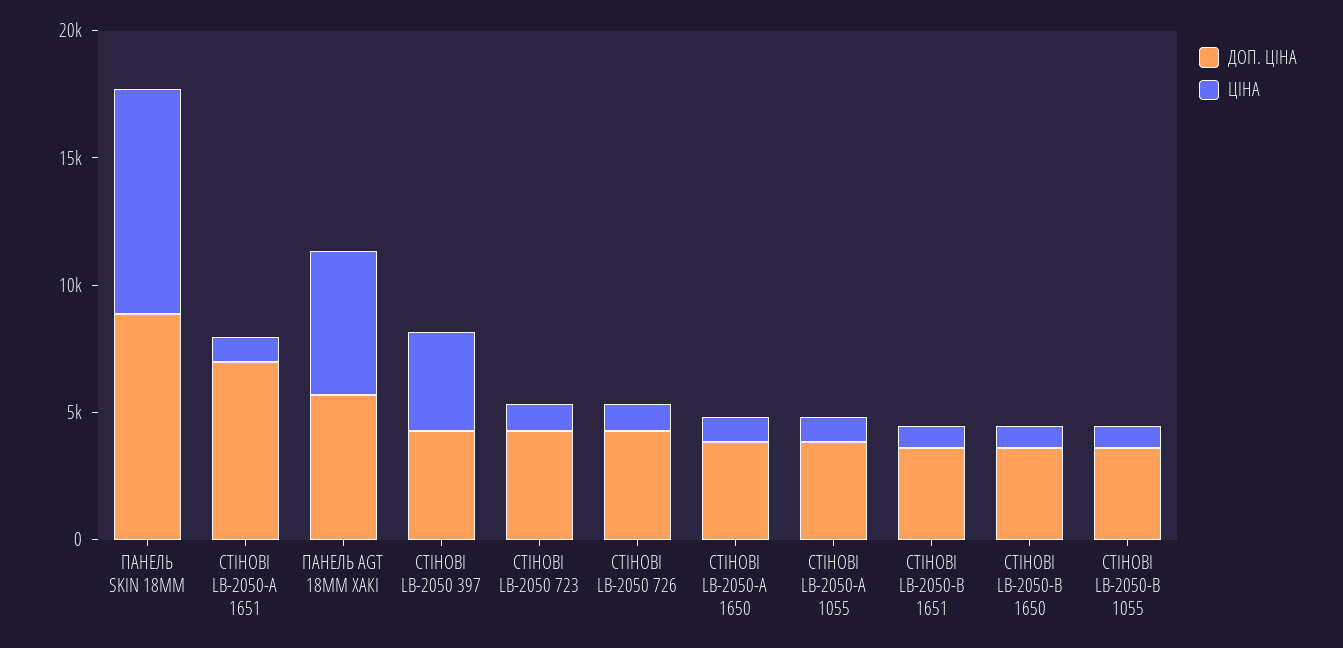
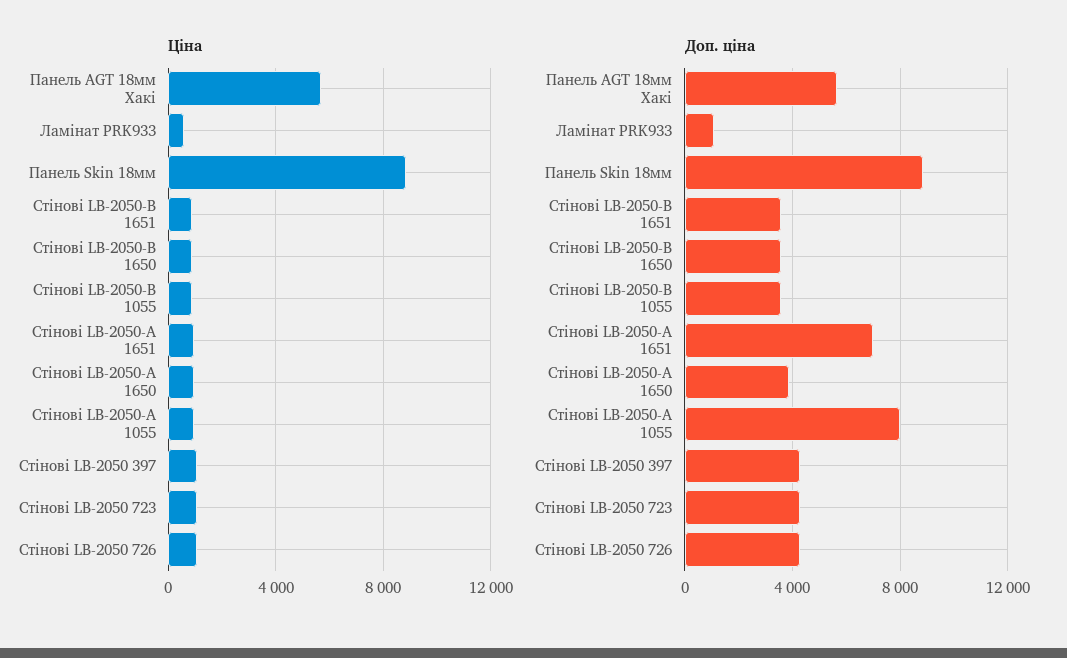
  {
    "ДОП. ЦІНА": {
      "ПАНЕЛЬ SKIN 18ММ": 9000,
      "СТІНОВІ LB-2050-А 1651": 7000,
      "ПАНЕЛЬ AGT 18ММ ХАКІ": 5500,
      "СТІНОВІ LB-2050 397": 4500,
      "СТІНОВІ LB-2050 723": 4500,
      "СТІНОВІ LB-2050 726": 4500,
      "СТІНОВІ LB-2050-А 1650": 4000,
-     "СТІНОВІ LB-2050-А 1055": 4000,
+     "СТІНОВІ LB-2050-А 1055": 8000,
      "СТІНОВІ LB-2050-В 1651": 3500,
      "СТІНОВІ LB-2050-В 1650": 3500,
-     "СТІНОВІ LB-2050-В 1055": 3500
+     "СТІНОВІ LB-2050-В 1055": 3500,
+     "Ламінат PRK933": 1000
    },
    "ЦІНА": {
      "ПАНЕЛЬ SKIN 18ММ": 9000,
      "СТІНОВІ LB-2050-А 1651": 1000,
      "ПАНЕЛЬ AGT 18ММ ХАКІ": 5500,
-     "СТІНОВІ LB-2050 397": 4000,
+     "СТІНОВІ LB-2050 397": 1000,
      "СТІНОВІ LB-2050 723": 1000,
      "СТІНОВІ LB-2050 726": 1000,
      "СТІНОВІ LB-2050-А 1650": 1000,
      "СТІНОВІ LB-2050-А 1055": 1000,
      "СТІНОВІ LB-2050-В 1651": 1000,
      "СТІНОВІ LB-2050-В 1650": 1000,
-     "СТІНОВІ LB-2050-В 1055": 1000
+     "СТІНОВІ LB-2050-В 1055": 1000,
+     "Ламінат PRK933": 500
    }
  }

